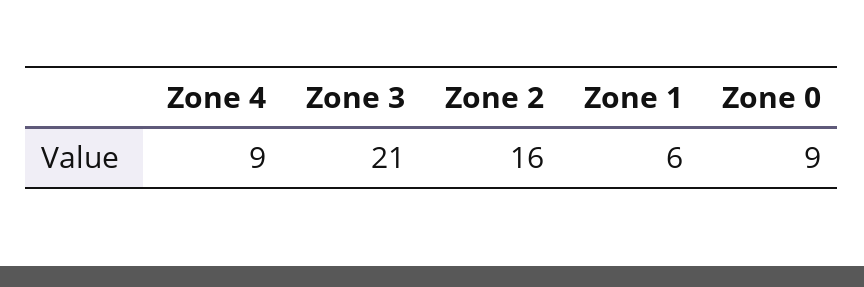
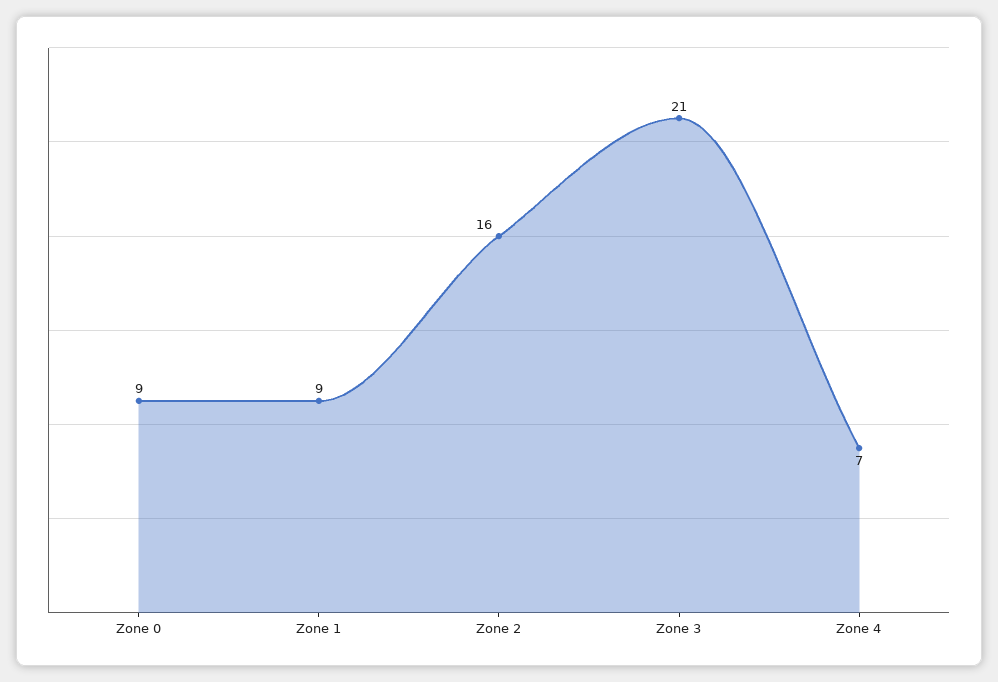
  {
-   "Zone 4": 9,
+   "Zone 4": 7,
    "Zone 3": 21,
    "Zone 2": 16,
-   "Zone 1": 6,
+   "Zone 1": 9,
    "Zone 0": 9
  }

